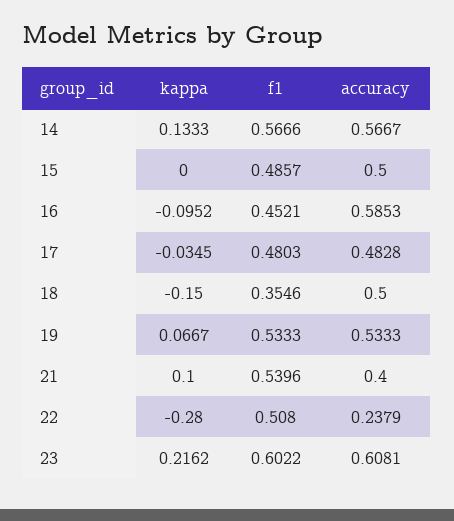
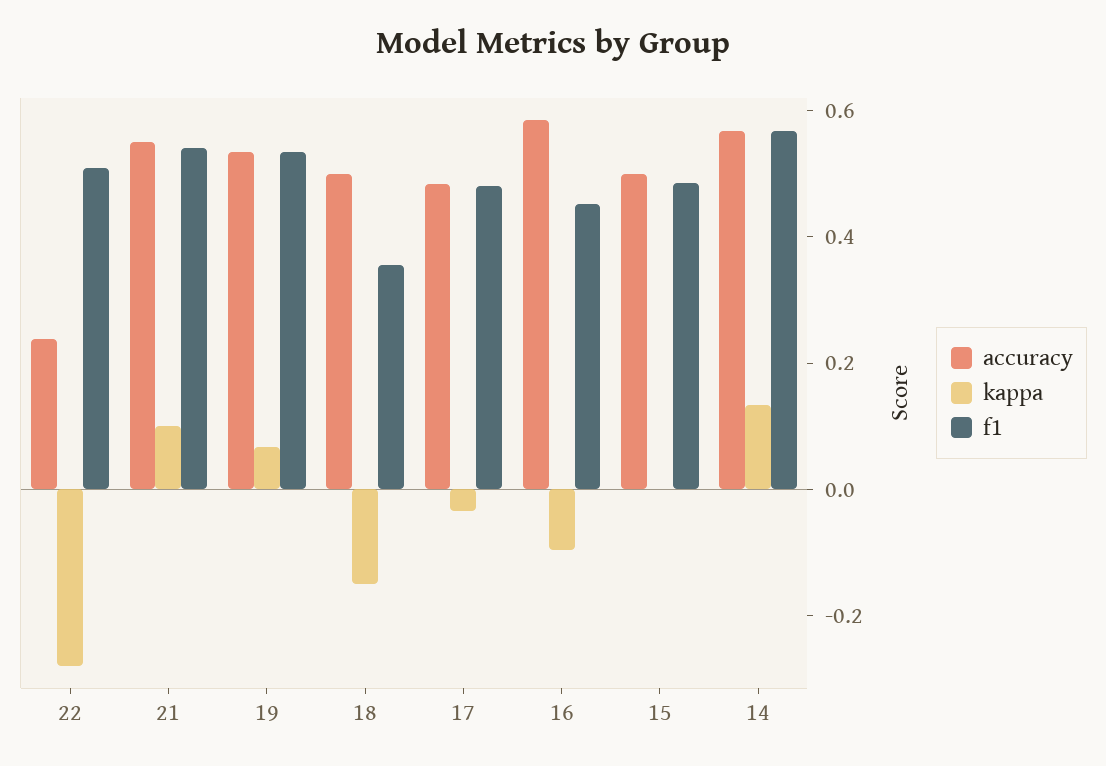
  {
    "kappa": {
      "14": 0.1333,
      "15": 0,
      "16": -0.0952,
      "17": -0.0345,
      "18": -0.15,
      "19": 0.0667,
      "21": 0.1,
-     "22": -0.28,
+     "22": -0.28
-     "23": 0.2162
    },
    "f1": {
      "14": 0.5666,
      "15": 0.4857,
      "16": 0.4521,
      "17": 0.4803,
      "18": 0.3546,
      "19": 0.5333,
      "21": 0.5396,
-     "22": 0.508,
+     "22": 0.508
-     "23": 0.6022
    },
    "accuracy": {
      "14": 0.5667,
      "15": 0.5,
      "16": 0.5853,
      "17": 0.4828,
      "18": 0.5,
      "19": 0.5333,
-     "21": 0.4,
+     "21": 0.55,
-     "22": 0.2379,
+     "22": 0.2379
-     "23": 0.6081
    }
  }

